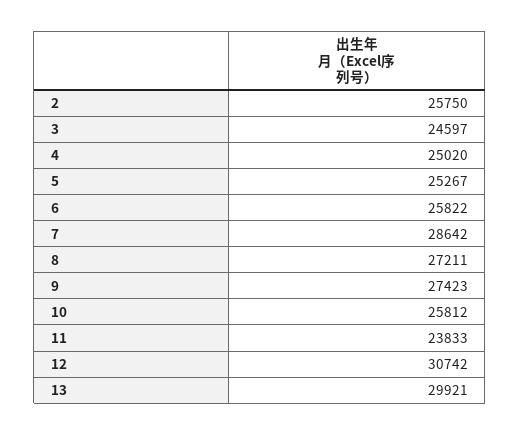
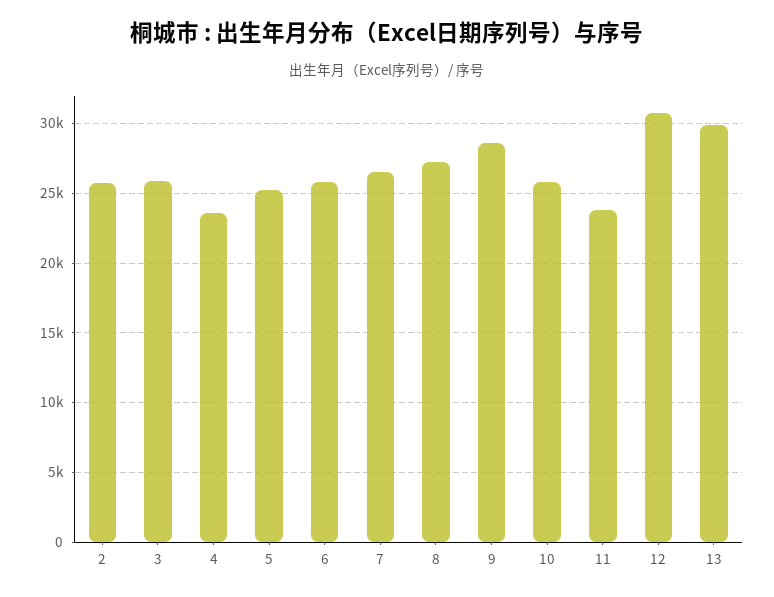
  {
    "2": 25750,
-   "3": 24597,
+   "3": 26000,
-   "4": 25020,
+   "4": 23500,
    "5": 25267,
    "6": 25822,
-   "7": 28642,
+   "7": 26500,
    "8": 27211,
-   "9": 27423,
+   "9": 28500,
    "10": 25812,
    "11": 23833,
    "12": 30742,
    "13": 29921
  }

